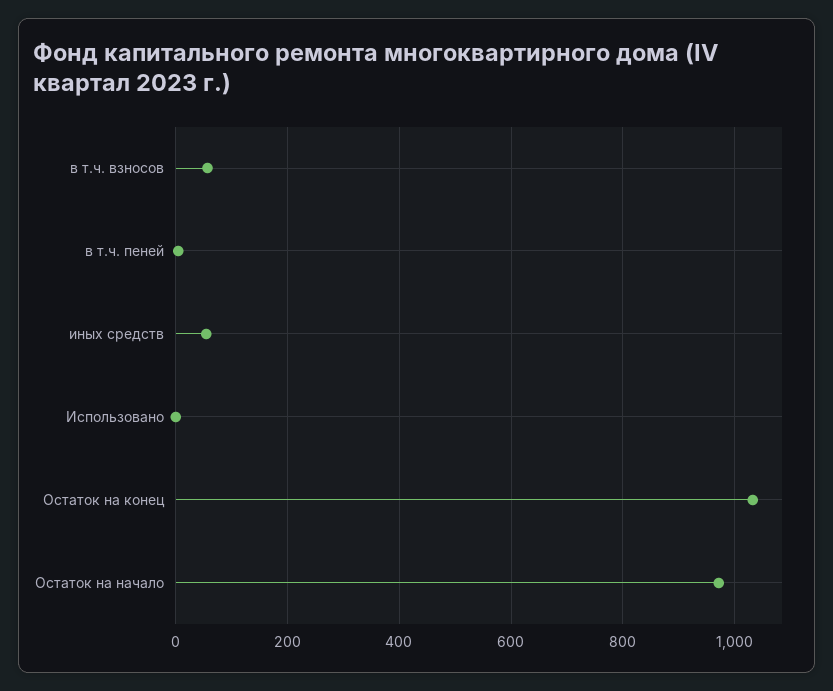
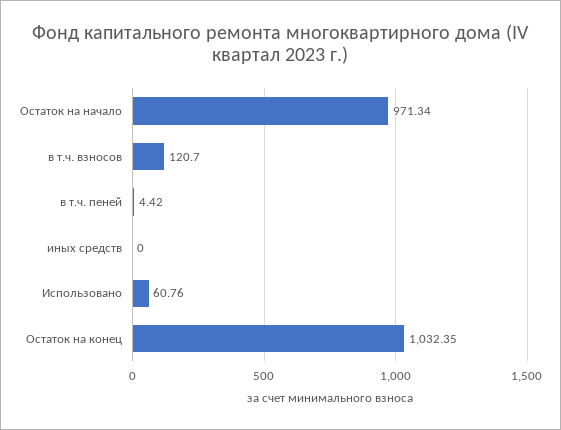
  {
-   "в т.ч. взносов": 60,
+   "в т.ч. взносов": 120.7,
    "в т.ч. пеней": 4.42,
-   "иных средств": 60,
+   "иных средств": 0,
-   "Использовано": 0,
+   "Использовано": 60.76,
    "Остаток на конец": 1032.35,
    "Остаток на начало": 971.34
  }

